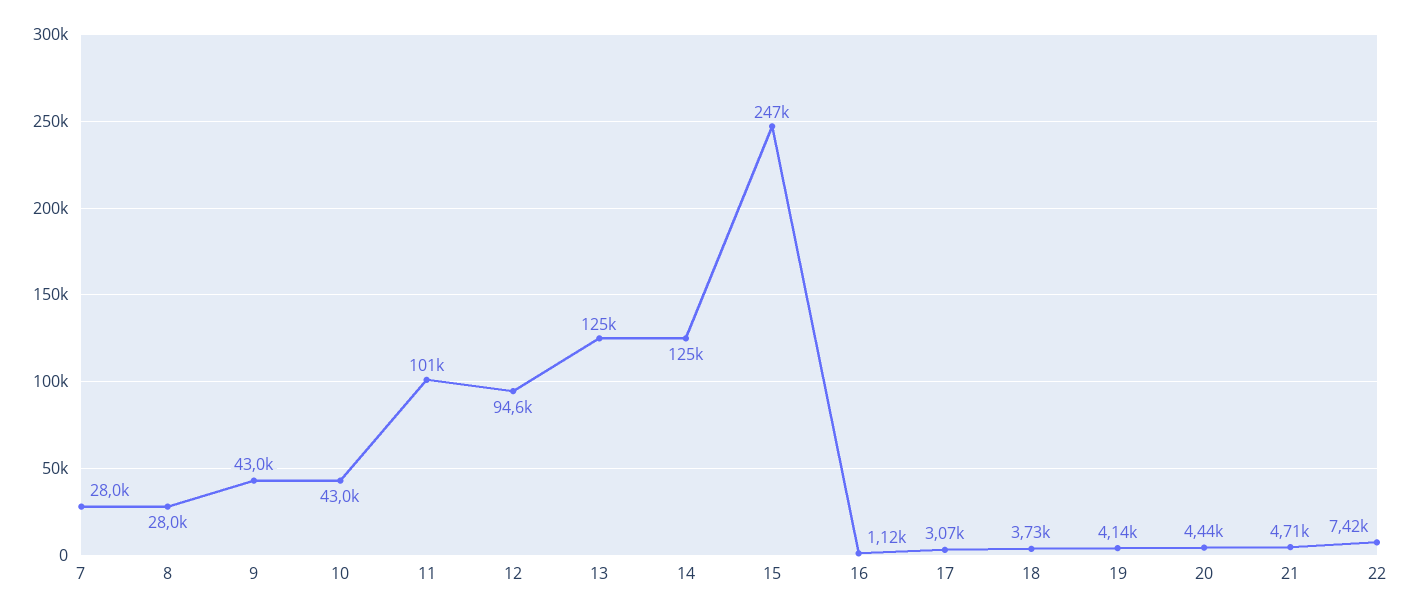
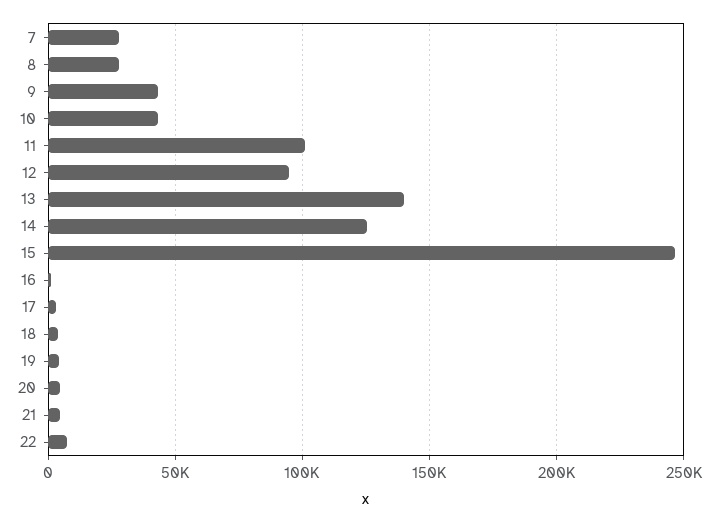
  {
    "7": 28000,
    "8": 28000,
    "9": 43000,
    "10": 43000,
    "11": 101000,
    "12": 94600,
-   "13": 125000,
+   "13": 140000,
    "14": 125000,
    "15": 247000,
    "16": 1120,
    "17": 3070,
    "18": 3730,
    "19": 4140,
    "20": 4440,
    "21": 4710,
    "22": 7420
  }

